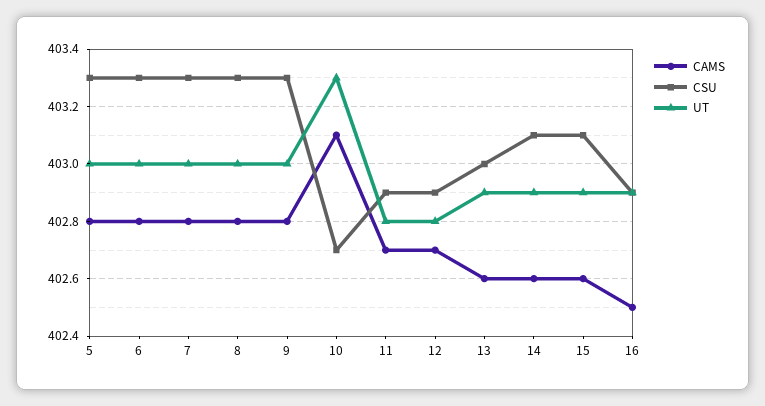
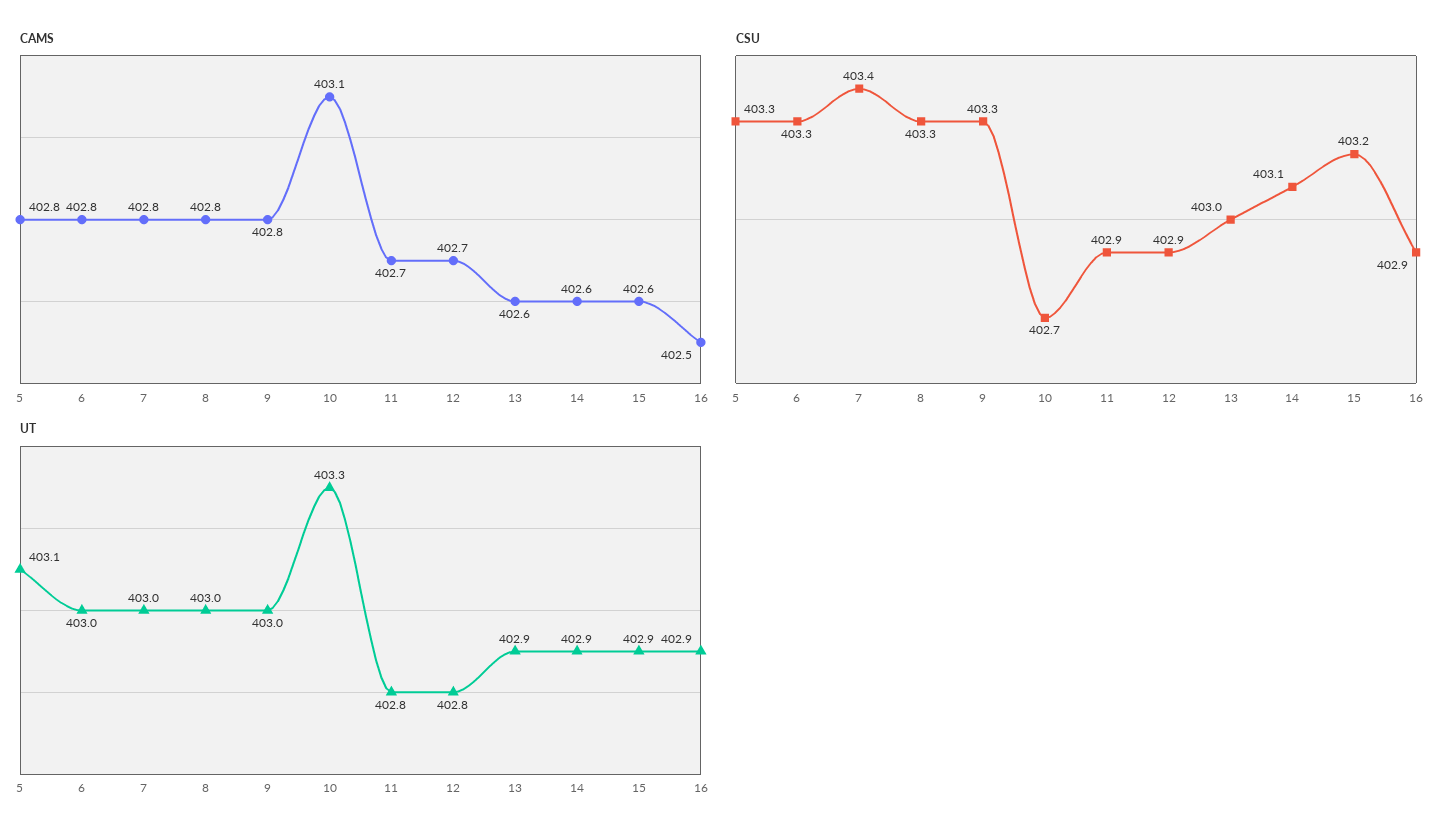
  {
    "CAMS": {
      "5": 402.8,
      "6": 402.8,
      "7": 402.8,
      "8": 402.8,
      "9": 402.8,
      "10": 403.1,
      "11": 402.7,
      "12": 402.7,
      "13": 402.6,
      "14": 402.6,
      "15": 402.6,
      "16": 402.5
    },
    "CSU": {
      "5": 403.3,
      "6": 403.3,
-     "7": 403.3,
+     "7": 403.4,
      "8": 403.3,
      "9": 403.3,
      "10": 402.7,
      "11": 402.9,
      "12": 402.9,
      "13": 403,
      "14": 403.1,
-     "15": 403.1,
+     "15": 403.2,
      "16": 402.9
    },
    "UT": {
-     "5": 403,
+     "5": 403.1,
      "6": 403,
      "7": 403,
      "8": 403,
      "9": 403,
      "10": 403.3,
      "11": 402.8,
      "12": 402.8,
      "13": 402.9,
      "14": 402.9,
      "15": 402.9,
      "16": 402.9
    }
  }

